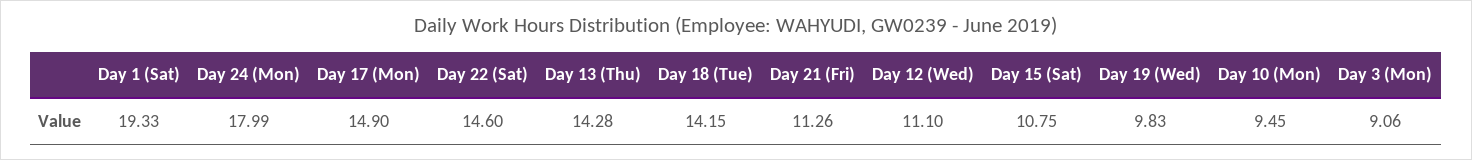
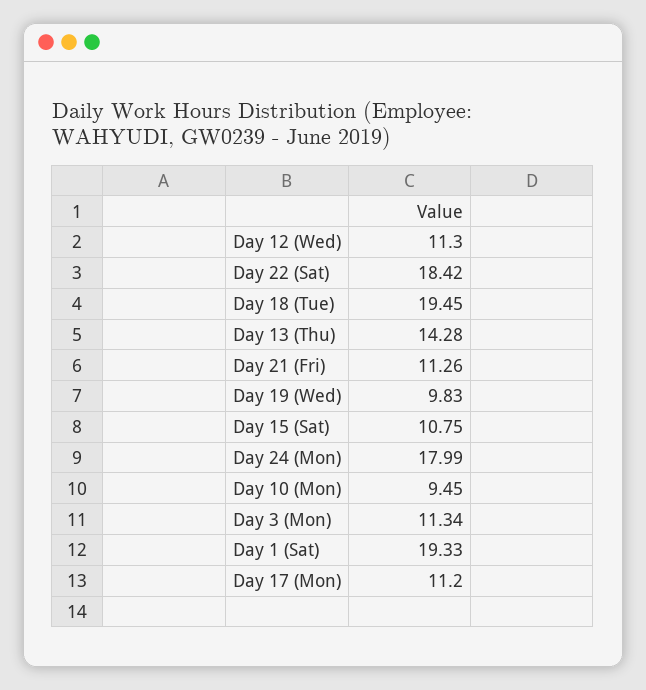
  {
    "Day 1 (Sat)": 19.33,
    "Day 24 (Mon)": 17.99,
-   "Day 17 (Mon)": 14.9,
+   "Day 17 (Mon)": 11.2,
-   "Day 22 (Sat)": 14.6,
+   "Day 22 (Sat)": 18.42,
    "Day 13 (Thu)": 14.28,
-   "Day 18 (Tue)": 14.15,
+   "Day 18 (Tue)": 19.45,
    "Day 21 (Fri)": 11.26,
-   "Day 12 (Wed)": 11.1,
+   "Day 12 (Wed)": 11.3,
    "Day 15 (Sat)": 10.75,
    "Day 19 (Wed)": 9.83,
    "Day 10 (Mon)": 9.45,
-   "Day 3 (Mon)": 9.06
+   "Day 3 (Mon)": 11.34
  }

